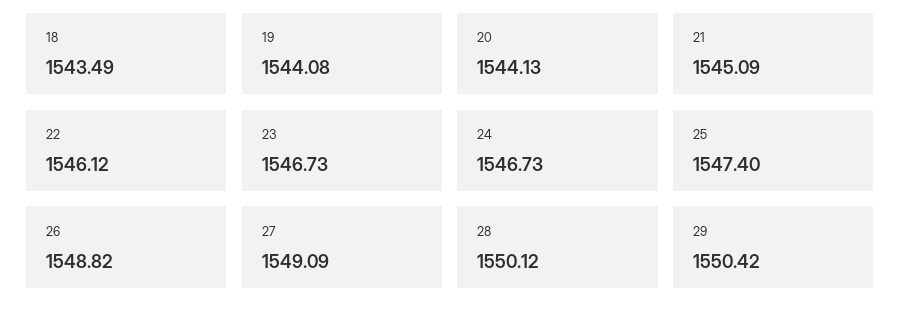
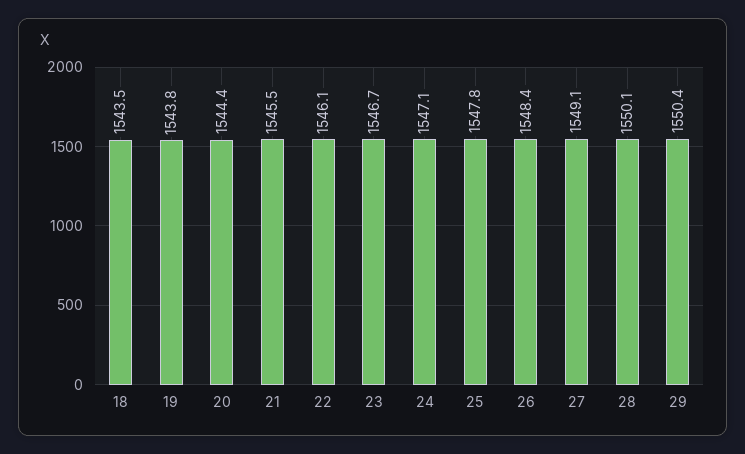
  {
    "18": 1543.49,
-   "19": 1544.08,
+   "19": 1543.8,
-   "20": 1544.13,
+   "20": 1544.4,
-   "21": 1545.09,
+   "21": 1545.5,
    "22": 1546.12,
    "23": 1546.73,
-   "24": 1546.73,
+   "24": 1547.1,
-   "25": 1547.4,
+   "25": 1547.8,
-   "26": 1548.82,
+   "26": 1548.4,
    "27": 1549.09,
    "28": 1550.12,
    "29": 1550.42
  }

